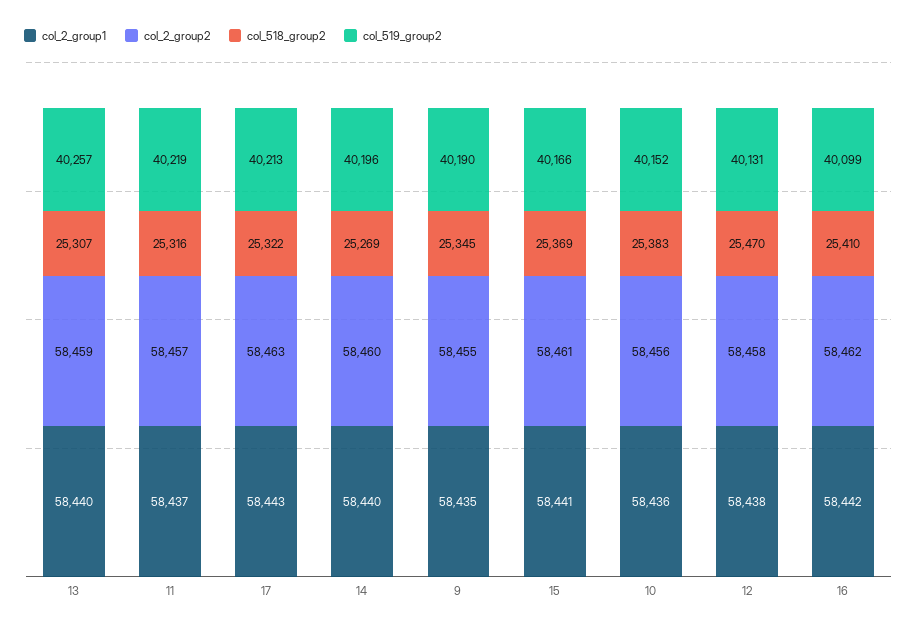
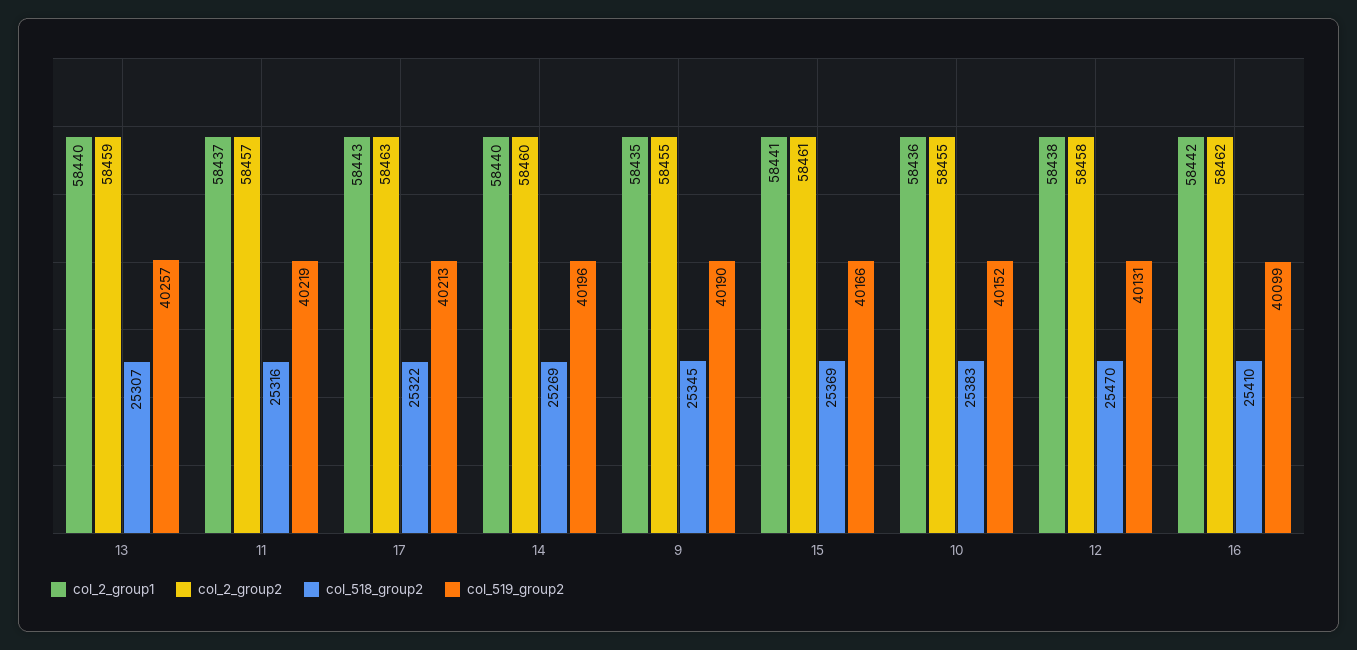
  {
    "col_2_group1": {
      "13": 58440,
      "11": 58437,
      "17": 58443,
      "14": 58440,
      "9": 58435,
      "15": 58441,
      "10": 58436,
      "12": 58438,
      "16": 58442
    },
    "col_2_group2": {
      "13": 58459,
      "11": 58457,
      "17": 58463,
      "14": 58460,
      "9": 58455,
      "15": 58461,
-     "10": 58456,
+     "10": 58455,
      "12": 58458,
      "16": 58462
    },
    "col_518_group2": {
      "13": 25307,
      "11": 25316,
      "17": 25322,
      "14": 25269,
      "9": 25345,
      "15": 25369,
      "10": 25383,
      "12": 25470,
      "16": 25410
    },
    "col_519_group2": {
      "13": 40257,
      "11": 40219,
      "17": 40213,
      "14": 40196,
      "9": 40190,
      "15": 40166,
      "10": 40152,
      "12": 40131,
      "16": 40099
    }
  }

